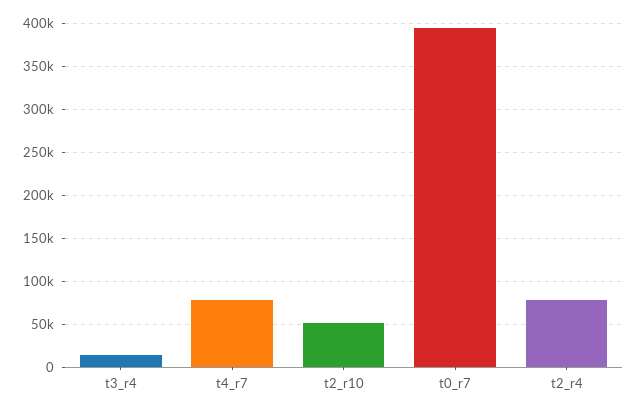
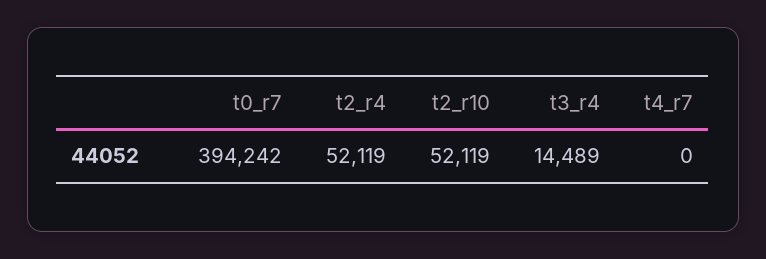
  {
    "t3_r4": 14489,
-   "t4_r7": 80000,
+   "t4_r7": 0,
    "t2_r10": 52119,
    "t0_r7": 394242,
-   "t2_r4": 80000
+   "t2_r4": 52119
  }

